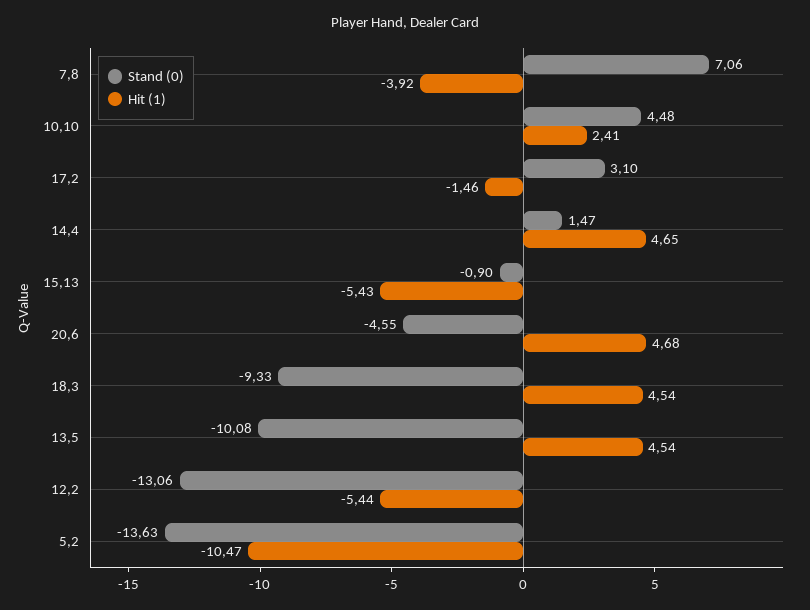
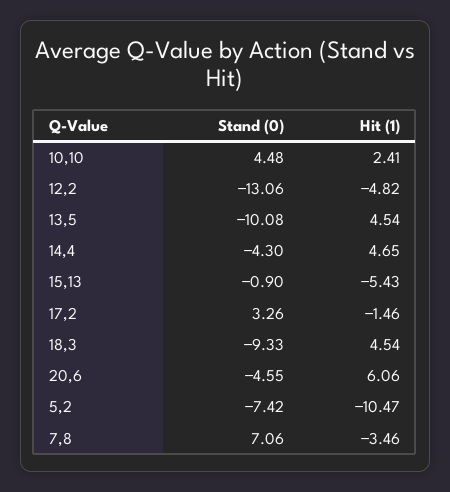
  {
    "Stand (0)": {
      "7,8": 7.06,
      "10,10": 4.48,
-     "17,2": 3.1,
+     "17,2": 3.26,
-     "14,4": 1.47,
+     "14,4": -4.3,
      "15,13": -0.9,
      "20,6": -4.55,
      "18,3": -9.33,
      "13,5": -10.08,
      "12,2": -13.06,
-     "5,2": -13.63
+     "5,2": -7.42
    },
    "Hit (1)": {
-     "7,8": -3.92,
+     "7,8": -3.46,
      "10,10": 2.41,
      "17,2": -1.46,
      "14,4": 4.65,
      "15,13": -5.43,
-     "20,6": 4.68,
+     "20,6": 6.06,
      "18,3": 4.54,
      "13,5": 4.54,
-     "12,2": -5.44,
+     "12,2": -4.82,
      "5,2": -10.47
    }
  }

